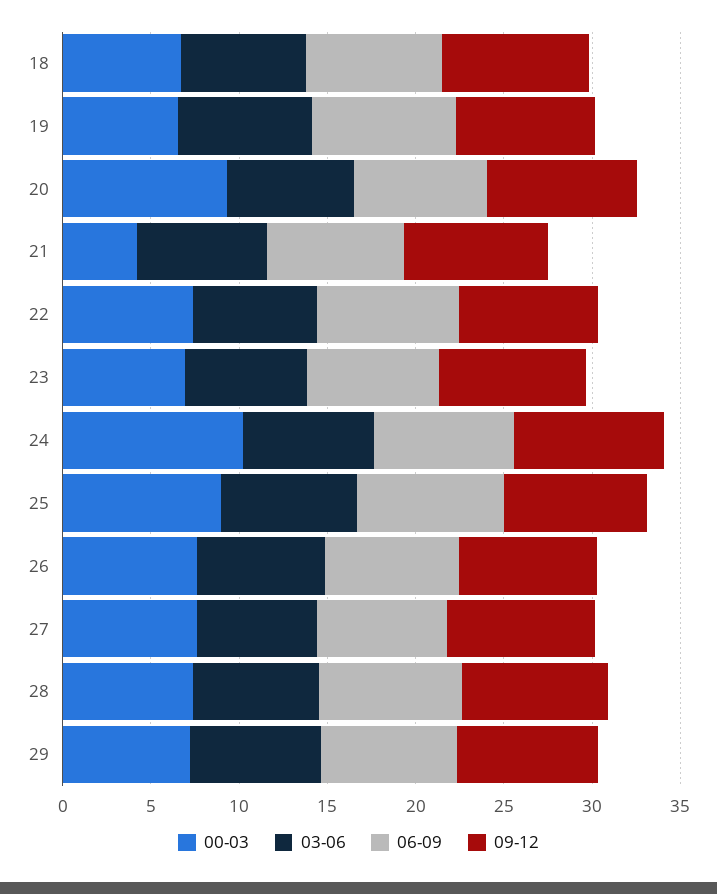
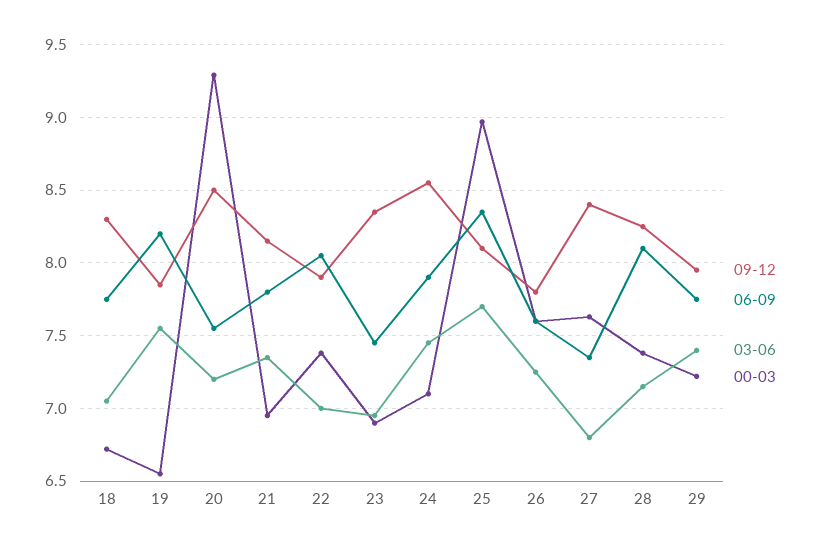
  {
    "00-03": {
      "18": 6.7,
      "19": 6.55,
      "20": 9.3,
-     "21": 4,
+     "21": 6.95,
      "22": 7.4,
      "23": 6.9,
-     "24": 10,
+     "24": 7.1,
      "25": 8.95,
      "26": 7.6,
      "27": 7.65,
      "28": 7.4,
      "29": 7.2
    },
    "03-06": {
      "18": 7.05,
      "19": 7.55,
      "20": 7.2,
      "21": 7.35,
      "22": 7,
      "23": 6.95,
      "24": 7.45,
      "25": 7.7,
      "26": 7.25,
      "27": 6.8,
      "28": 7.15,
      "29": 7.4
    },
    "06-09": {
      "18": 7.75,
      "19": 8.2,
      "20": 7.55,
      "21": 7.8,
      "22": 8.05,
      "23": 7.45,
      "24": 7.9,
      "25": 8.35,
      "26": 7.6,
      "27": 7.35,
      "28": 8.1,
      "29": 7.75
    },
    "09-12": {
      "18": 8.3,
      "19": 7.85,
      "20": 8.5,
      "21": 8.15,
      "22": 7.9,
      "23": 8.35,
      "24": 8.55,
      "25": 8.1,
      "26": 7.8,
      "27": 8.4,
      "28": 8.25,
      "29": 7.95
    }
  }

